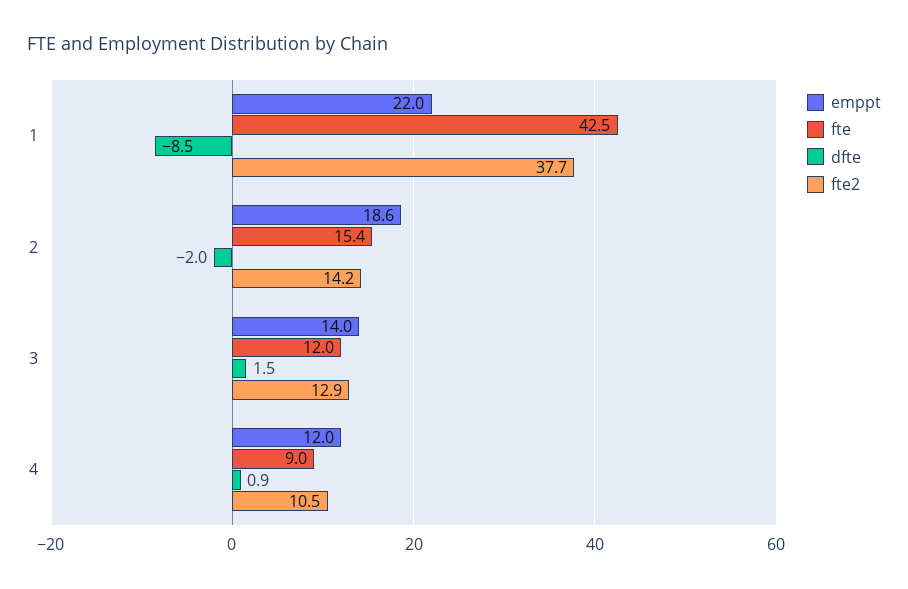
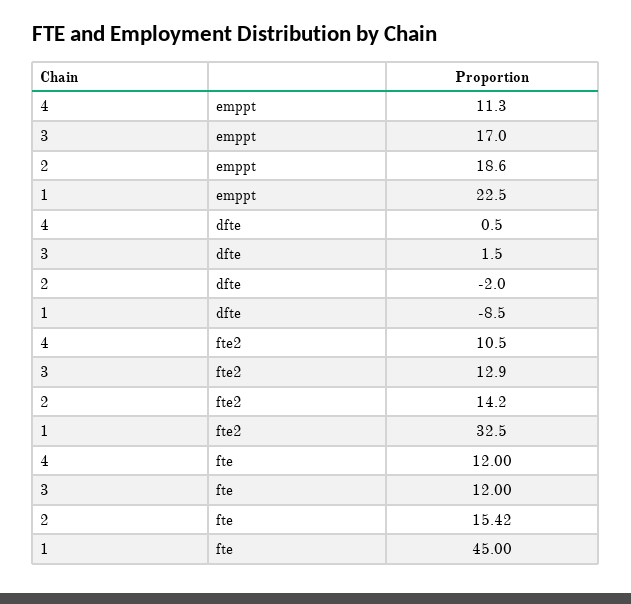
  {
    "emppt": {
-     "1": 22,
+     "1": 22.5,
      "2": 18.6,
-     "3": 14,
+     "3": 17,
-     "4": 12
+     "4": 11.3
    },
    "fte": {
-     "1": 42.5,
+     "1": 45,
      "2": 15.42,
      "3": 12,
-     "4": 9
+     "4": 12
    },
    "dfte": {
      "1": -8.5,
      "2": -2,
      "3": 1.5,
-     "4": 0.9
+     "4": 0.5
    },
    "fte2": {
-     "1": 37.7,
+     "1": 32.5,
      "2": 14.2,
      "3": 12.9,
      "4": 10.5
    }
  }

